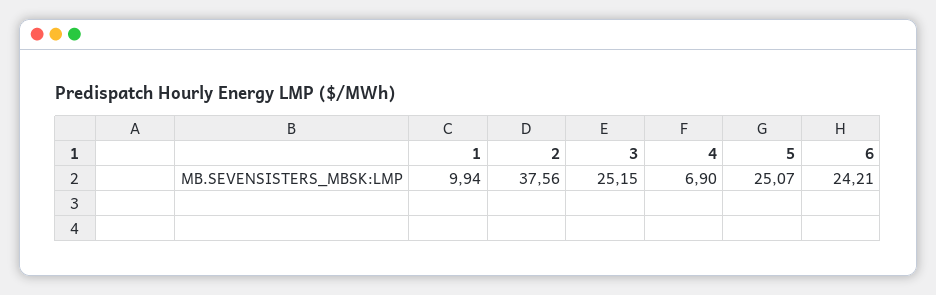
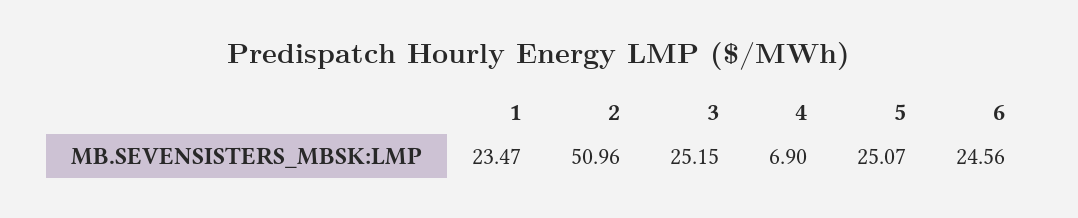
  {
-   "1": 9.94,
+   "1": 23.47,
-   "2": 37.56,
+   "2": 50.96,
    "3": 25.15,
    "4": 6.9,
    "5": 25.07,
-   "6": 24.21
+   "6": 24.56
  }

